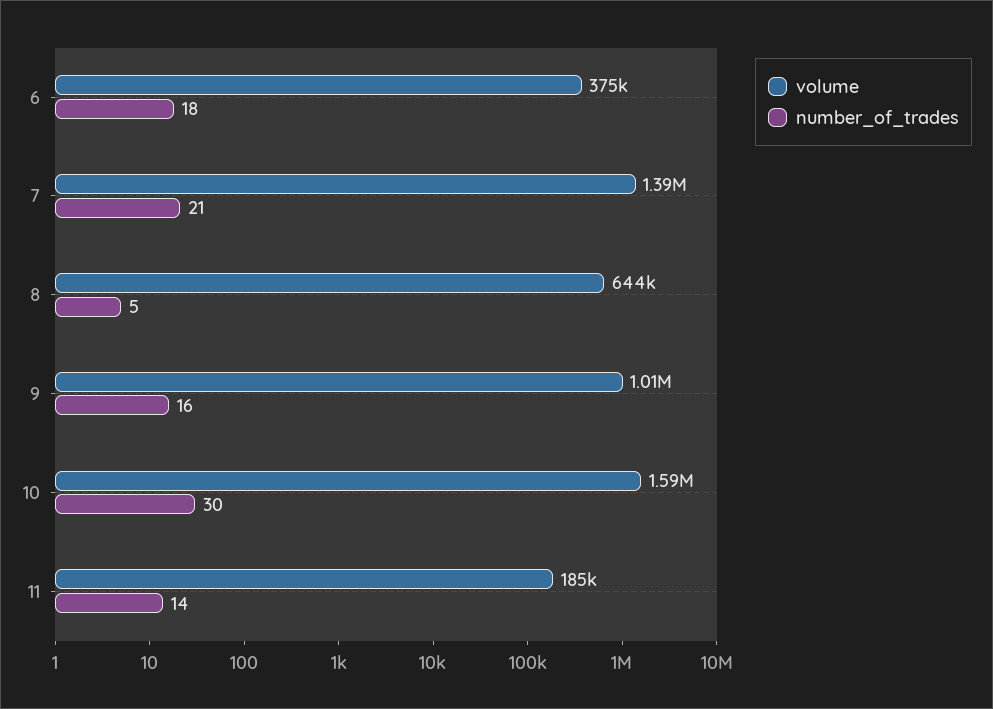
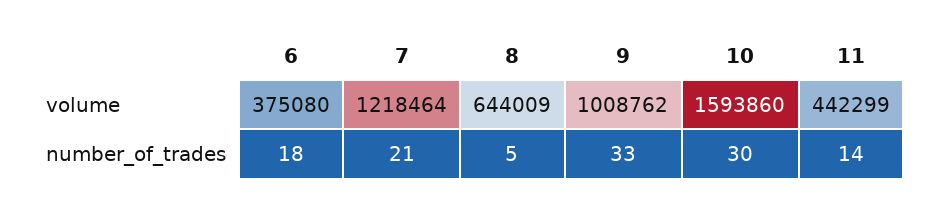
  {
    "volume": {
      "6": 375080,
-     "7": 1390000,
+     "7": 1218464,
      "8": 644009,
      "9": 1008762,
      "10": 1593860,
-     "11": 185000
+     "11": 442299
    },
    "number_of_trades": {
      "6": 18,
      "7": 21,
      "8": 5,
-     "9": 16,
+     "9": 33,
      "10": 30,
      "11": 14
    }
  }

